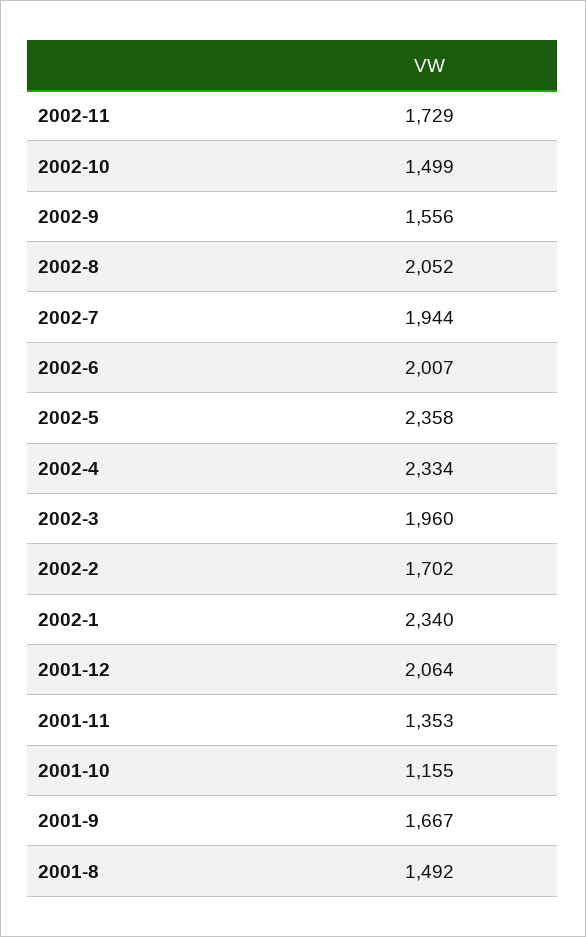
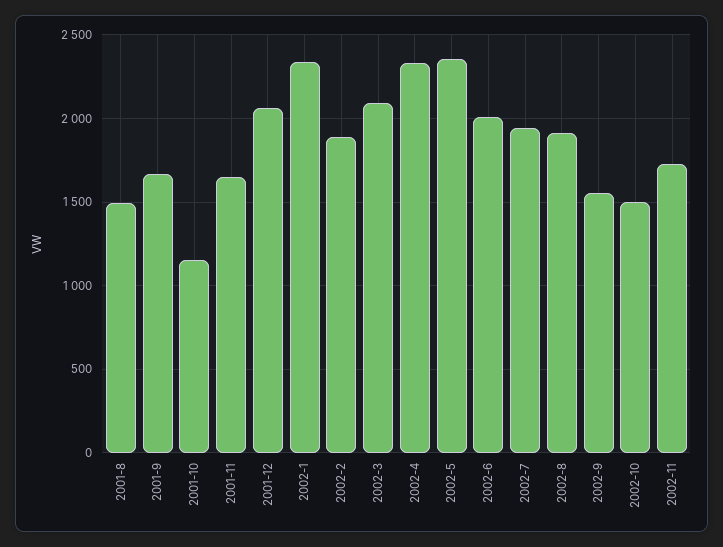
  {
    "2002-11": 1729,
    "2002-10": 1499,
    "2002-9": 1556,
-   "2002-8": 2052,
+   "2002-8": 1900,
    "2002-7": 1944,
    "2002-6": 2007,
    "2002-5": 2358,
    "2002-4": 2334,
-   "2002-3": 1960,
+   "2002-3": 2100,
-   "2002-2": 1702,
+   "2002-2": 1900,
    "2002-1": 2340,
    "2001-12": 2064,
-   "2001-11": 1353,
+   "2001-11": 1650,
    "2001-10": 1155,
    "2001-9": 1667,
    "2001-8": 1492
  }

